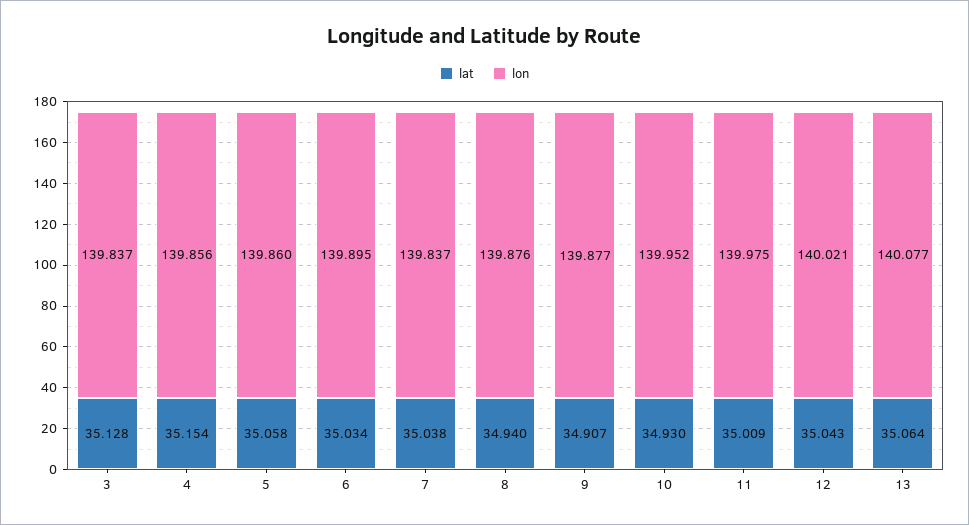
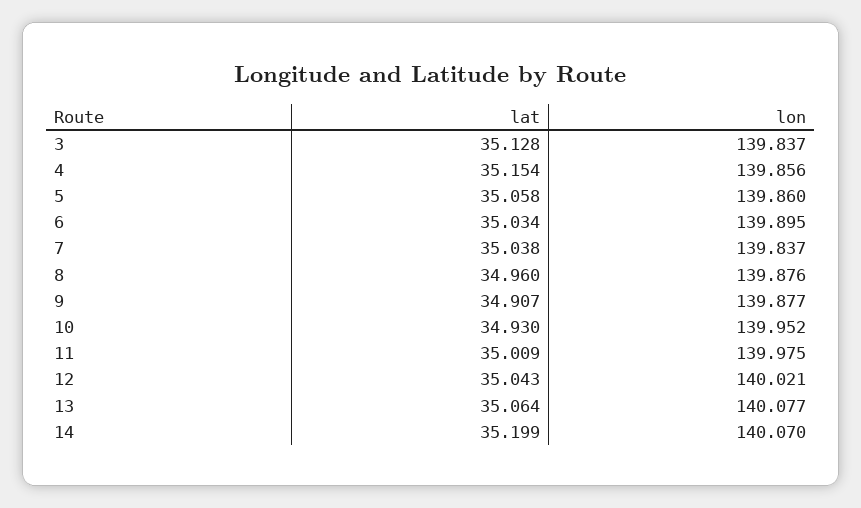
  {
    "lat": {
      "3": 35.128,
      "4": 35.154,
      "5": 35.058,
      "6": 35.034,
      "7": 35.038,
-     "8": 34.94,
+     "8": 34.96,
      "9": 34.907,
      "10": 34.93,
      "11": 35.009,
      "12": 35.043,
-     "13": 35.064
+     "13": 35.064,
+     "14": 35.199
    },
    "lon": {
      "3": 139.837,
      "4": 139.856,
      "5": 139.86,
      "6": 139.895,
      "7": 139.837,
      "8": 139.876,
      "9": 139.877,
      "10": 139.952,
      "11": 139.975,
      "12": 140.021,
-     "13": 140.077
+     "13": 140.077,
+     "14": 140.07
    }
  }

